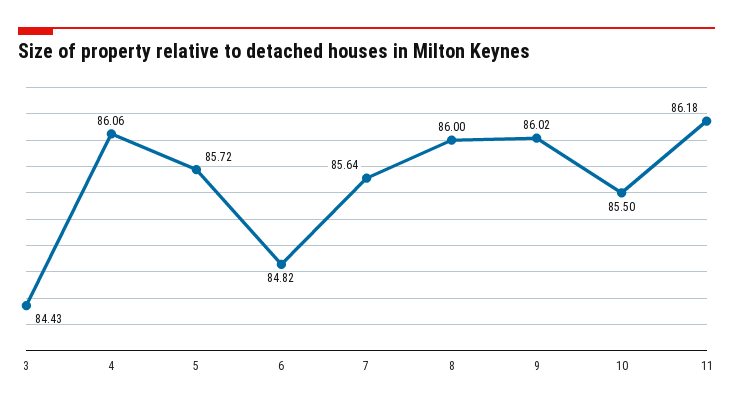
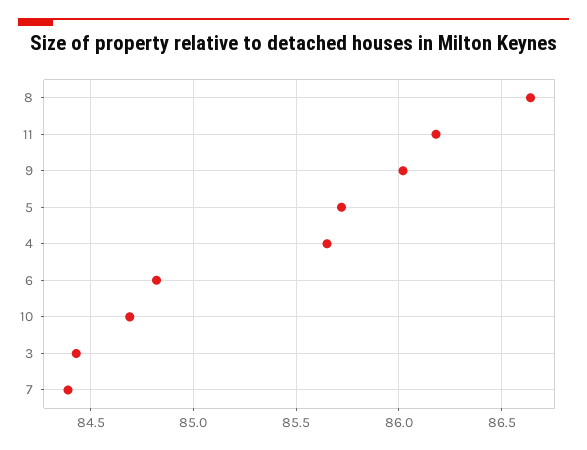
  {
    "3": 84.43,
-   "4": 86.06,
+   "4": 85.65,
    "5": 85.72,
    "6": 84.82,
-   "7": 85.64,
+   "7": 84.4,
-   "8": 86,
+   "8": 86.65,
    "9": 86.02,
-   "10": 85.5,
+   "10": 84.7,
    "11": 86.18
  }

